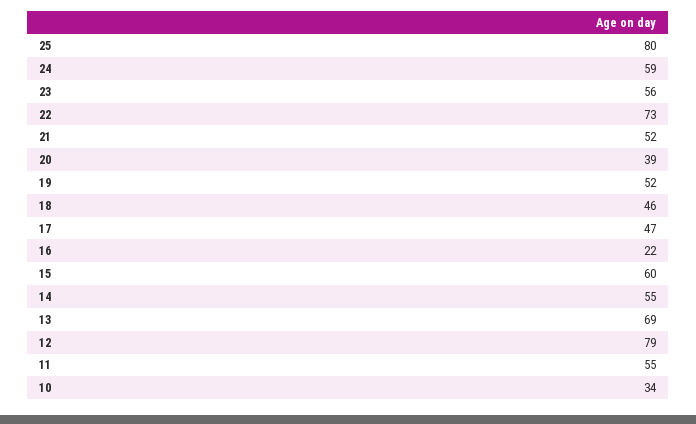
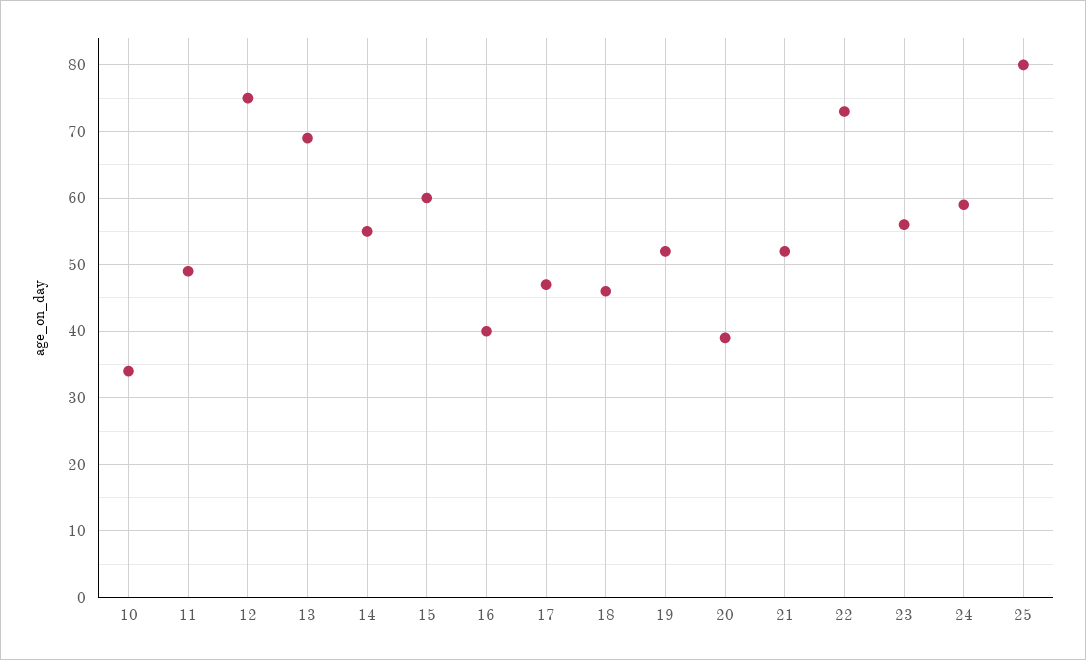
  {
    "25": 80,
    "24": 59,
    "23": 56,
    "22": 73,
    "21": 52,
    "20": 39,
    "19": 52,
    "18": 46,
    "17": 47,
-   "16": 22,
+   "16": 40,
    "15": 60,
    "14": 55,
    "13": 69,
-   "12": 79,
+   "12": 75,
-   "11": 55,
+   "11": 49,
    "10": 34
  }

